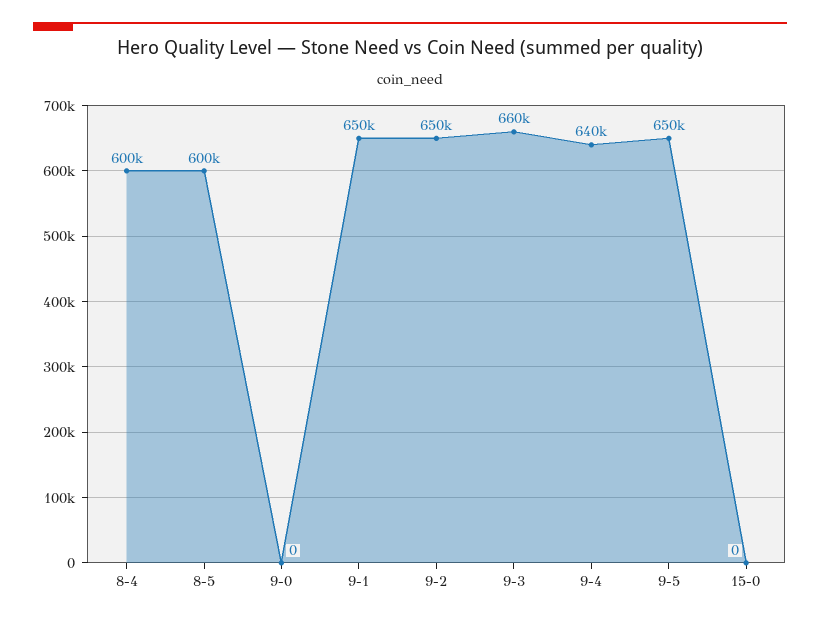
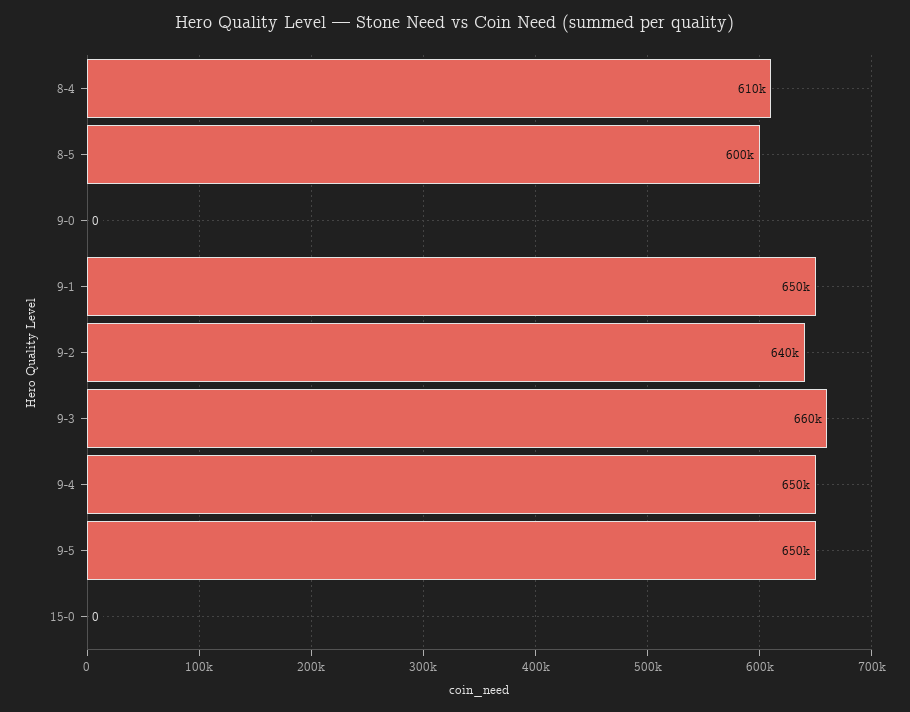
  {
-   "8-4": 600000,
+   "8-4": 610000,
    "8-5": 600000,
    "9-0": 0,
    "9-1": 650000,
-   "9-2": 650000,
+   "9-2": 640000,
    "9-3": 660000,
-   "9-4": 640000,
+   "9-4": 650000,
    "9-5": 650000,
    "15-0": 0
  }

